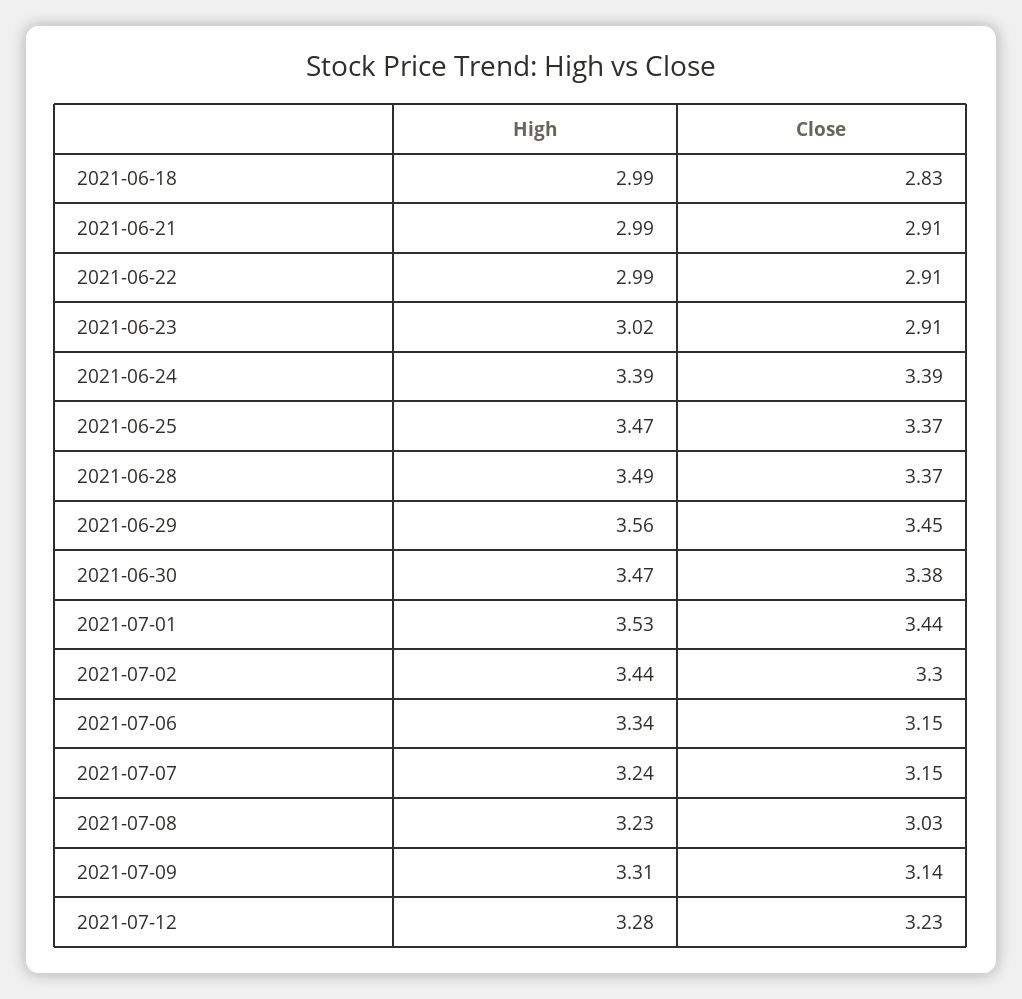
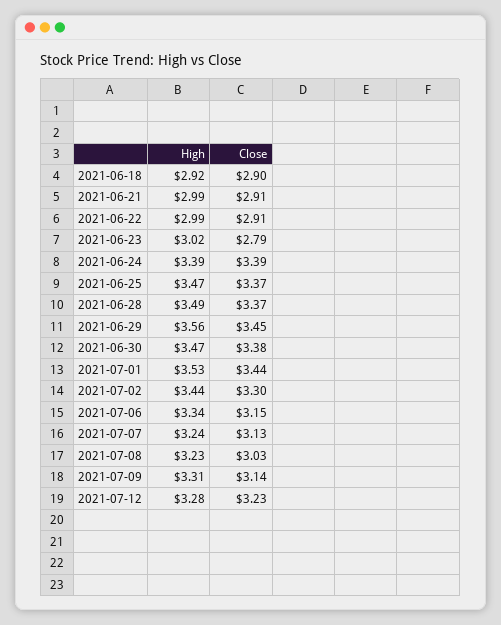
  {
    "High": {
-     "2021-06-18": 2.99,
+     "2021-06-18": 2.92,
      "2021-06-21": 2.99,
      "2021-06-22": 2.99,
      "2021-06-23": 3.02,
      "2021-06-24": 3.39,
      "2021-06-25": 3.47,
      "2021-06-28": 3.49,
      "2021-06-29": 3.56,
      "2021-06-30": 3.47,
      "2021-07-01": 3.53,
      "2021-07-02": 3.44,
      "2021-07-06": 3.34,
      "2021-07-07": 3.24,
      "2021-07-08": 3.23,
      "2021-07-09": 3.31,
      "2021-07-12": 3.28
    },
    "Close": {
-     "2021-06-18": 2.83,
+     "2021-06-18": 2.9,
      "2021-06-21": 2.91,
      "2021-06-22": 2.91,
-     "2021-06-23": 2.91,
+     "2021-06-23": 2.79,
      "2021-06-24": 3.39,
      "2021-06-25": 3.37,
      "2021-06-28": 3.37,
      "2021-06-29": 3.45,
      "2021-06-30": 3.38,
      "2021-07-01": 3.44,
      "2021-07-02": 3.3,
      "2021-07-06": 3.15,
-     "2021-07-07": 3.15,
+     "2021-07-07": 3.13,
      "2021-07-08": 3.03,
      "2021-07-09": 3.14,
      "2021-07-12": 3.23
    }
  }

